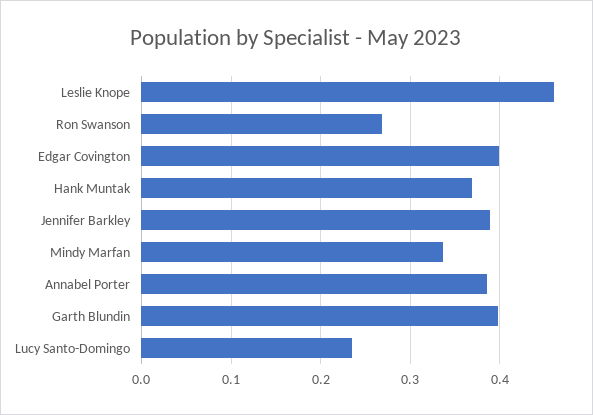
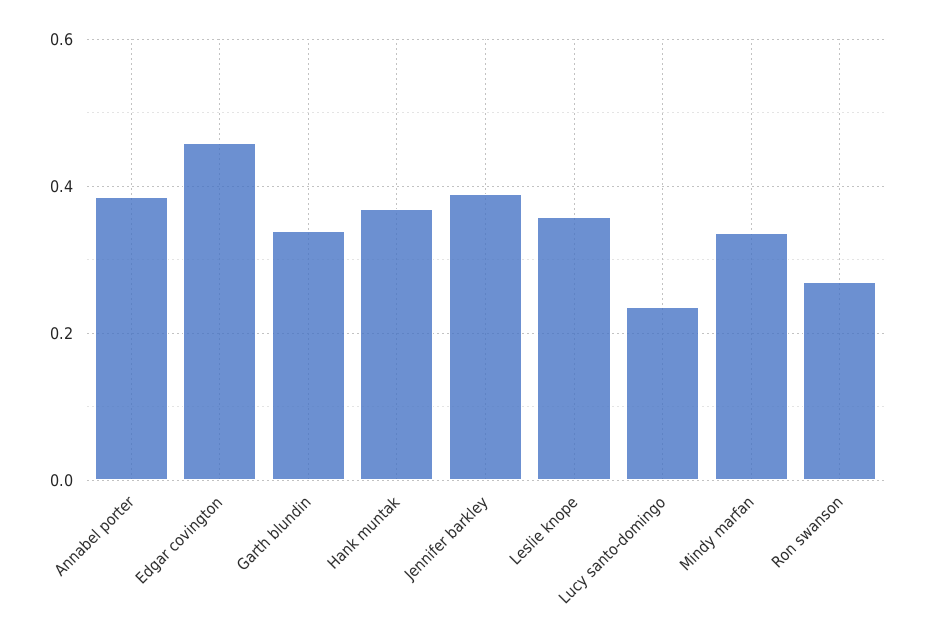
  {
-   "Leslie Knope": 0.46,
+   "Leslie Knope": 0.36,
    "Ron Swanson": 0.27,
-   "Edgar Covington": 0.4,
+   "Edgar Covington": 0.46,
    "Hank Muntak": 0.37,
    "Jennifer Barkley": 0.39,
    "Mindy Marfan": 0.34,
    "Annabel Porter": 0.39,
-   "Garth Blundin": 0.4,
+   "Garth Blundin": 0.34,
    "Lucy Santo-Domingo": 0.24
  }

